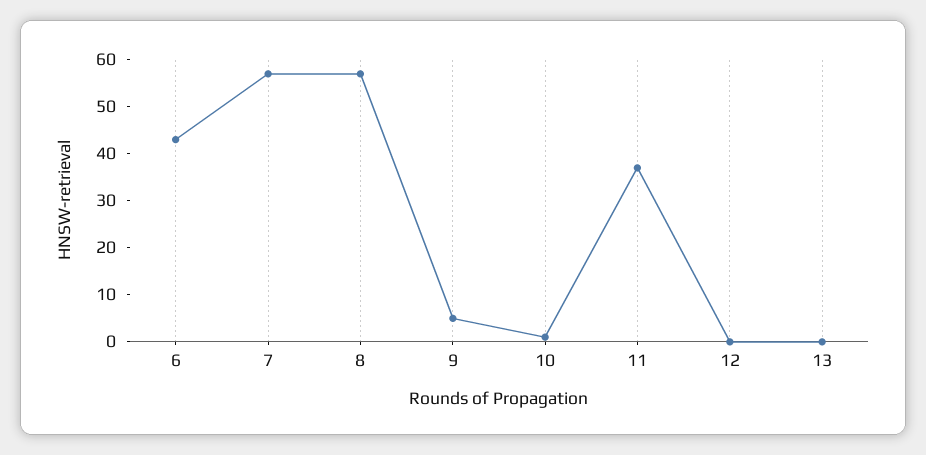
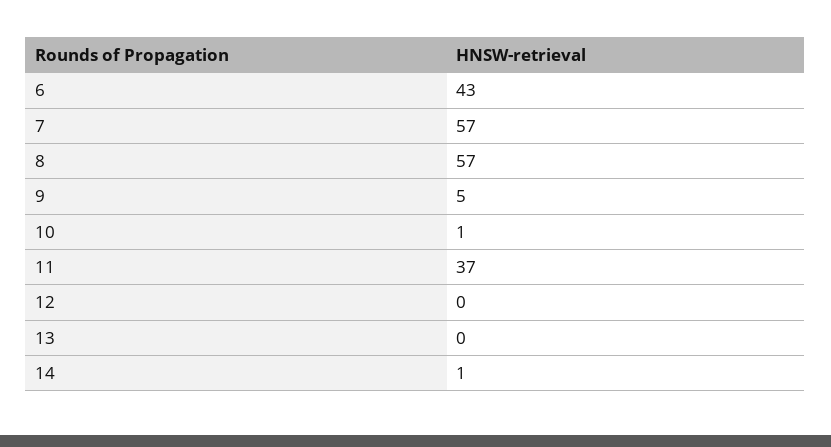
  {
    "6": 43,
    "7": 57,
    "8": 57,
    "9": 5,
    "10": 1,
    "11": 37,
    "12": 0,
-   "13": 0
+   "13": 0,
+   "14": 1
  }

